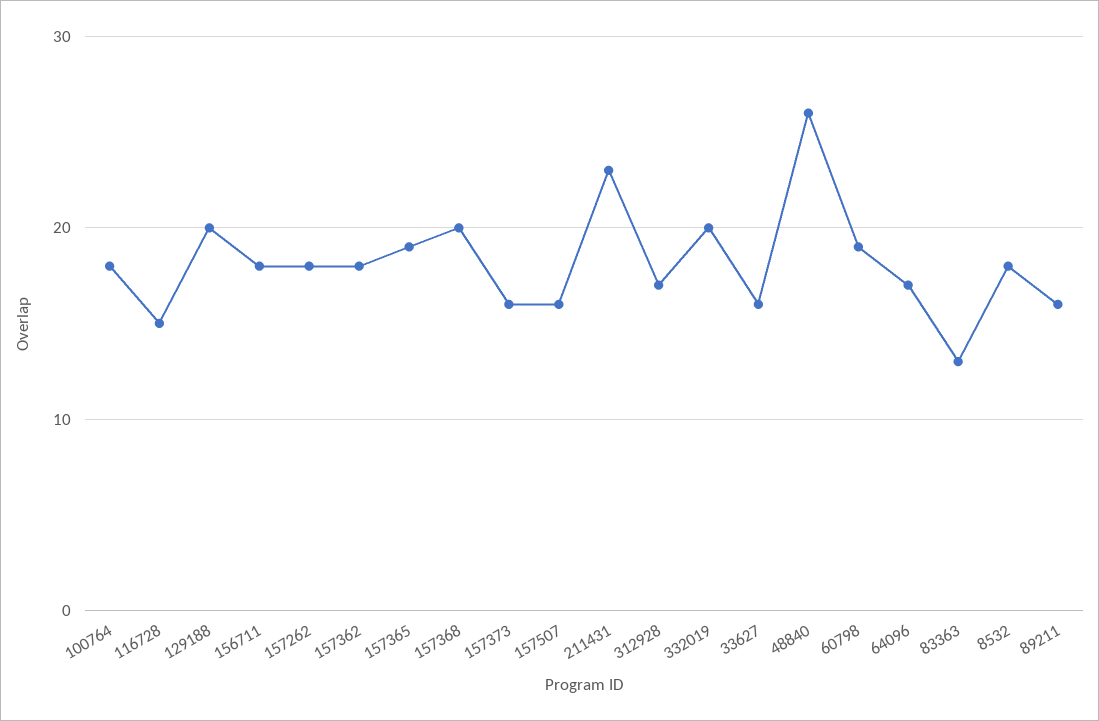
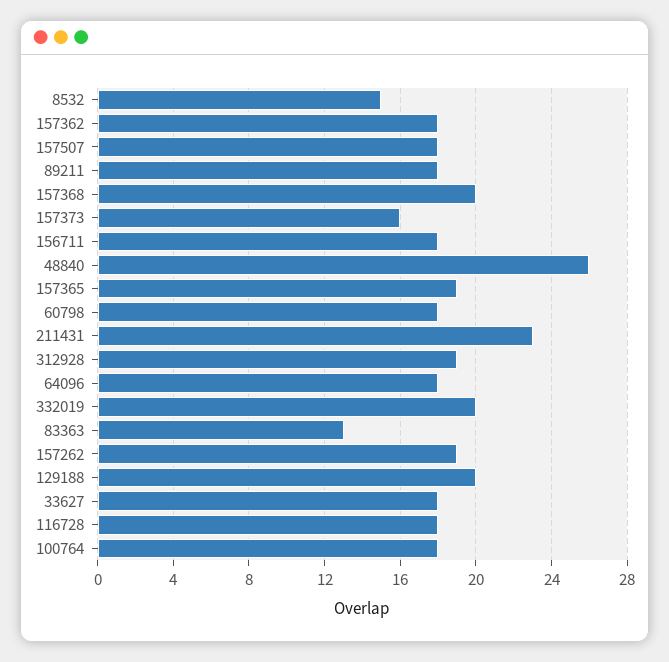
  {
    "100764": 18,
-   "116728": 15,
+   "116728": 18,
    "129188": 20,
    "156711": 18,
-   "157262": 18,
+   "157262": 19,
    "157362": 18,
    "157365": 19,
    "157368": 20,
    "157373": 16,
-   "157507": 16,
+   "157507": 18,
    "211431": 23,
-   "312928": 17,
+   "312928": 19,
    "332019": 20,
-   "33627": 16,
+   "33627": 18,
    "48840": 26,
-   "60798": 19,
+   "60798": 18,
-   "64096": 17,
+   "64096": 18,
    "83363": 13,
-   "8532": 18,
+   "8532": 15,
-   "89211": 16
+   "89211": 18
  }

